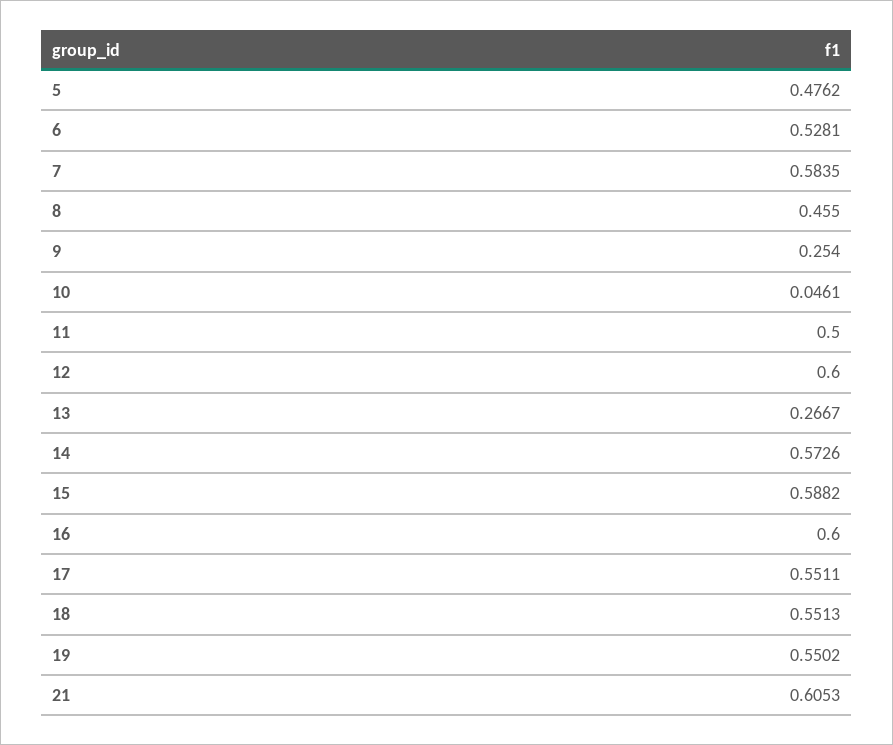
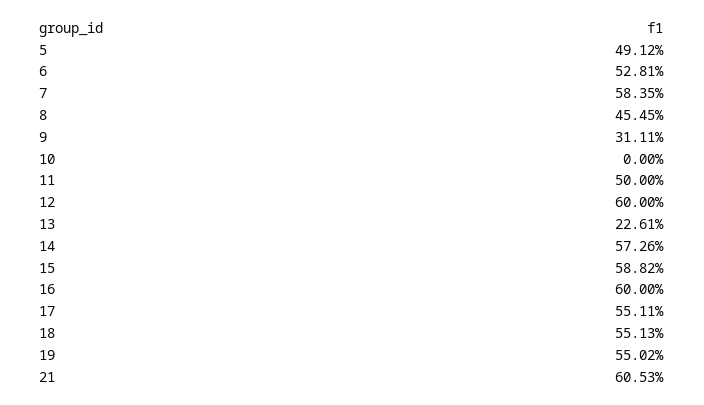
  {
-   "5": 0.4762,
+   "5": 0.4912,
    "6": 0.5281,
    "7": 0.5835,
-   "8": 0.455,
+   "8": 0.4545,
-   "9": 0.254,
+   "9": 0.3111,
-   "10": 0.0461,
+   "10": 0,
    "11": 0.5,
    "12": 0.6,
-   "13": 0.2667,
+   "13": 0.2261,
    "14": 0.5726,
    "15": 0.5882,
    "16": 0.6,
    "17": 0.5511,
    "18": 0.5513,
    "19": 0.5502,
    "21": 0.6053
  }

